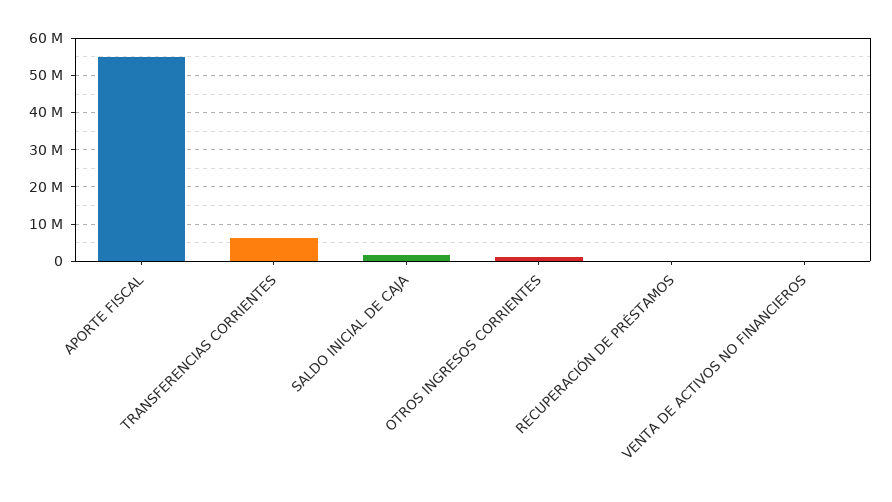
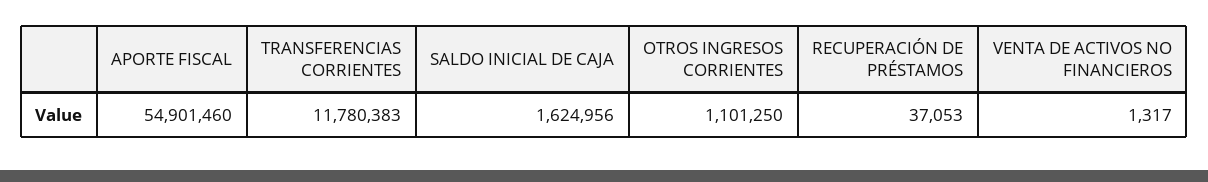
  {
    "APORTE FISCAL": 54901460,
-   "TRANSFERENCIAS CORRIENTES": 6000000,
+   "TRANSFERENCIAS CORRIENTES": 11780383,
    "SALDO INICIAL DE CAJA": 1624956,
    "OTROS INGRESOS CORRIENTES": 1101250,
    "RECUPERACIÓN DE PRÉSTAMOS": 37053,
    "VENTA DE ACTIVOS NO FINANCIEROS": 1317
  }

